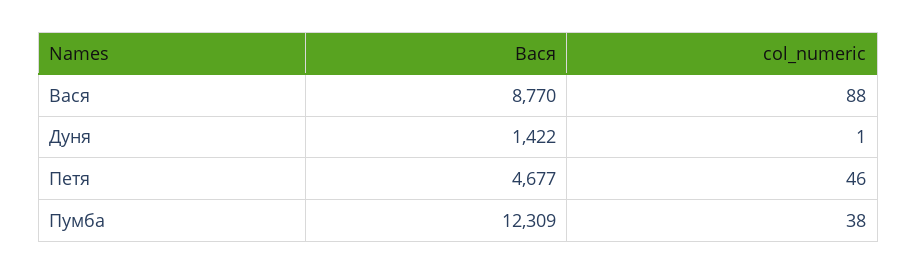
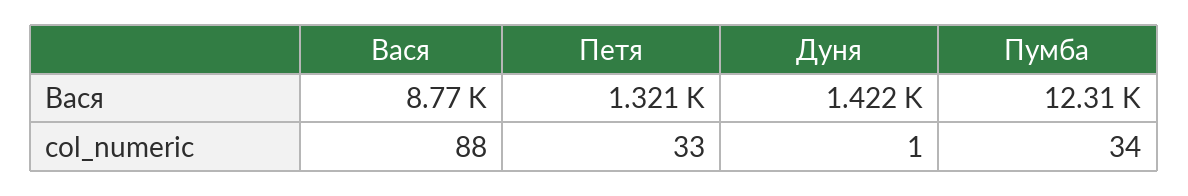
  {
    "Вася": {
      "Вася": 8770,
      "Дуня": 1422,
-     "Петя": 4677,
+     "Петя": 1321,
      "Пумба": 12309
    },
    "col_numeric": {
      "Вася": 88,
      "Дуня": 1,
-     "Петя": 46,
+     "Петя": 33,
-     "Пумба": 38
+     "Пумба": 34
    }
  }

